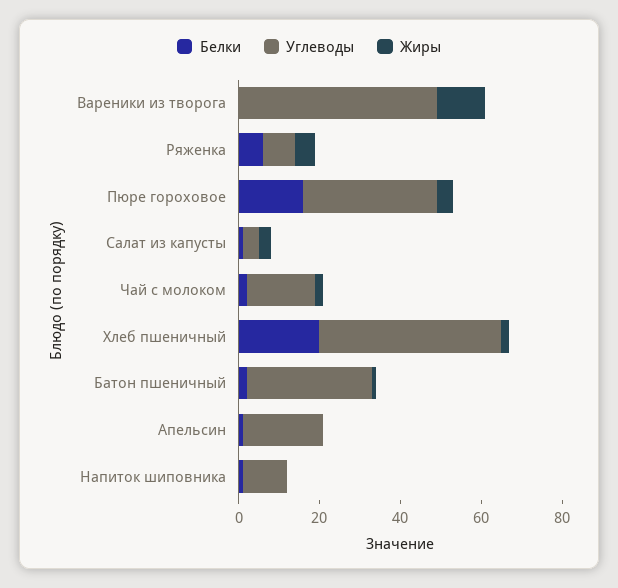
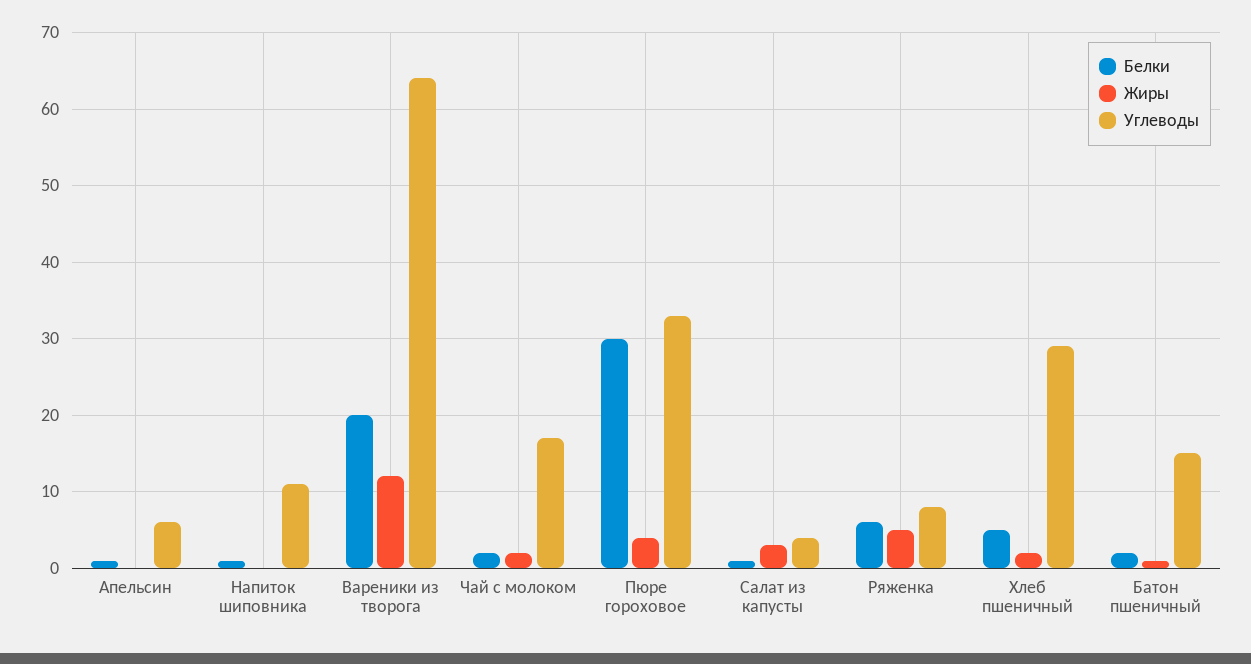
  {
    "Белки": {
-     "Вареники из творога": 0,
+     "Вареники из творога": 20,
      "Ряженка": 6,
-     "Пюре гороховое": 15,
+     "Пюре гороховое": 30,
      "Салат из капусты": 1,
      "Чай с молоком": 2,
-     "Хлеб пшеничный": 20,
+     "Хлеб пшеничный": 5,
      "Батон пшеничный": 2,
      "Апельсин": 1,
      "Напиток шиповника": 1
    },
    "Углеводы": {
-     "Вареники из творога": 50,
+     "Вареники из творога": 64,
      "Ряженка": 8,
      "Пюре гороховое": 33,
      "Салат из капусты": 4,
      "Чай с молоком": 17,
-     "Хлеб пшеничный": 45,
+     "Хлеб пшеничный": 29,
-     "Батон пшеничный": 30,
+     "Батон пшеничный": 15,
-     "Апельсин": 20,
+     "Апельсин": 6,
      "Напиток шиповника": 11
    },
    "Жиры": {
      "Вареники из творога": 12,
      "Ряженка": 5,
      "Пюре гороховое": 4,
      "Салат из капусты": 3,
      "Чай с молоком": 2,
      "Хлеб пшеничный": 2,
      "Батон пшеничный": 1,
      "Апельсин": 0,
      "Напиток шиповника": 0
    }
  }

